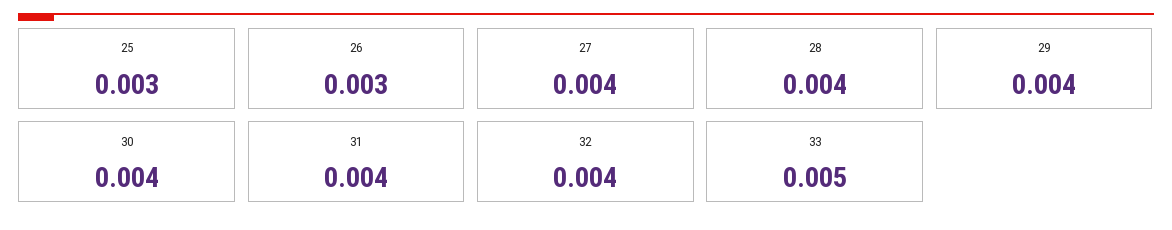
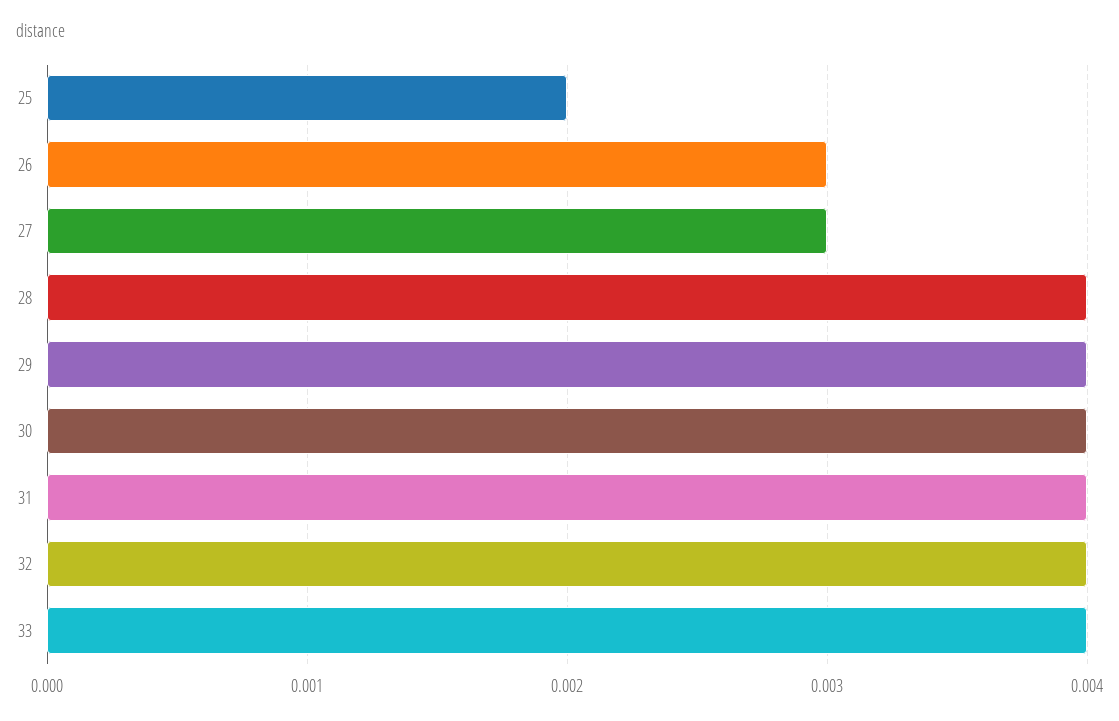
  {
-   "25": 0.003,
+   "25": 0.002,
    "26": 0.003,
-   "27": 0.004,
+   "27": 0.003,
    "28": 0.004,
    "29": 0.004,
    "30": 0.004,
    "31": 0.004,
    "32": 0.004,
-   "33": 0.005
+   "33": 0.004
  }

